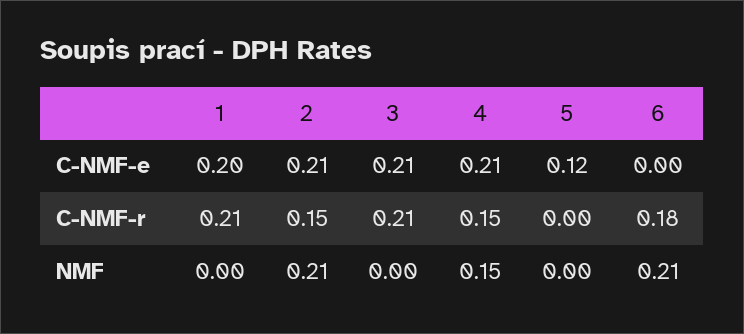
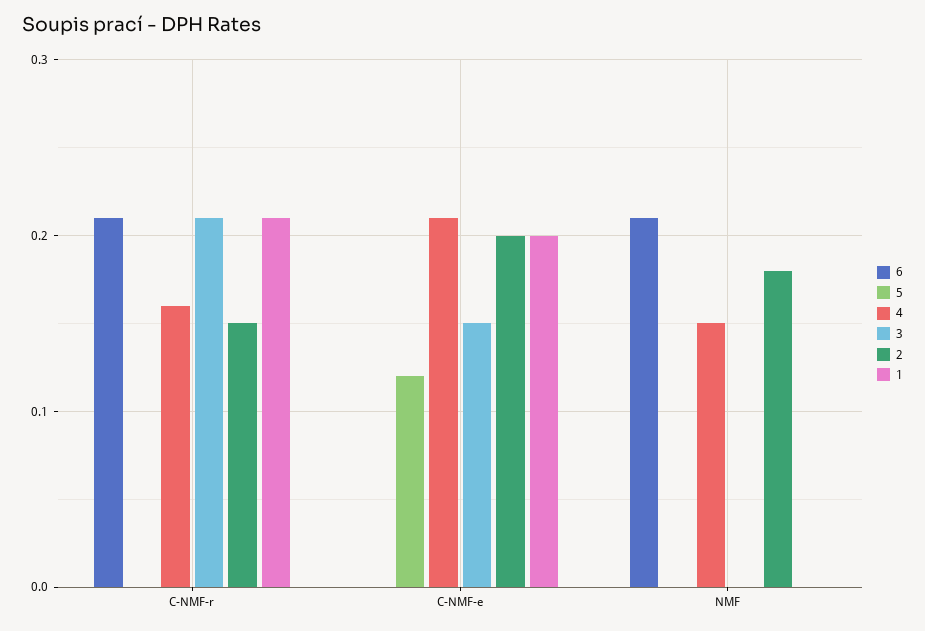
  {
    "1": {
      "C-NMF-e": 0.2,
      "C-NMF-r": 0.21,
      "NMF": 0
    },
    "2": {
-     "C-NMF-e": 0.21,
+     "C-NMF-e": 0.2,
      "C-NMF-r": 0.15,
-     "NMF": 0.21
+     "NMF": 0.18
    },
    "3": {
-     "C-NMF-e": 0.21,
+     "C-NMF-e": 0.15,
      "C-NMF-r": 0.21,
      "NMF": 0
    },
    "4": {
      "C-NMF-e": 0.21,
-     "C-NMF-r": 0.15,
+     "C-NMF-r": 0.16,
      "NMF": 0.15
    },
    "5": {
      "C-NMF-e": 0.12,
      "C-NMF-r": 0,
      "NMF": 0
    },
    "6": {
      "C-NMF-e": 0,
-     "C-NMF-r": 0.18,
+     "C-NMF-r": 0.21,
      "NMF": 0.21
    }
  }

